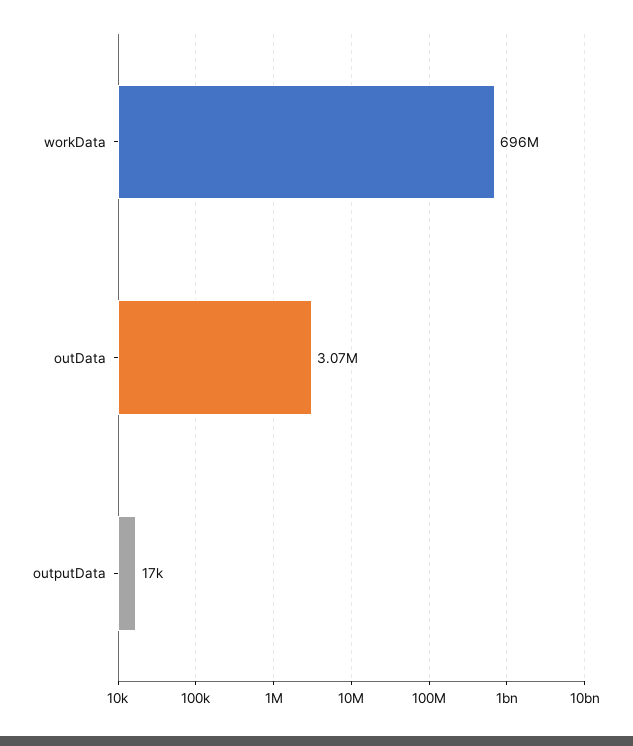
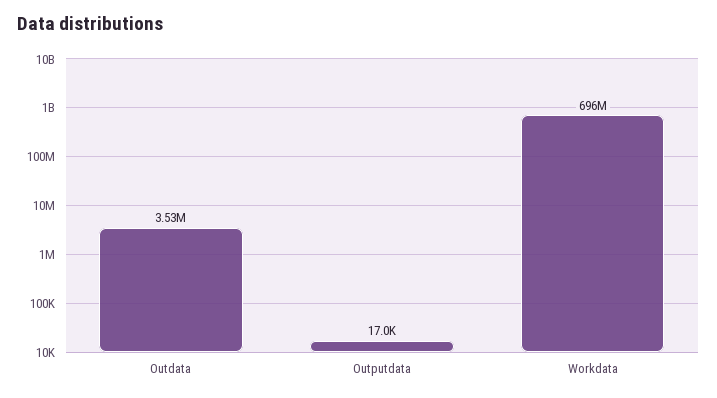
  {
    "workData": 696000000,
-   "outData": 3070000,
+   "outData": 3530000,
    "outputData": 17000
  }

